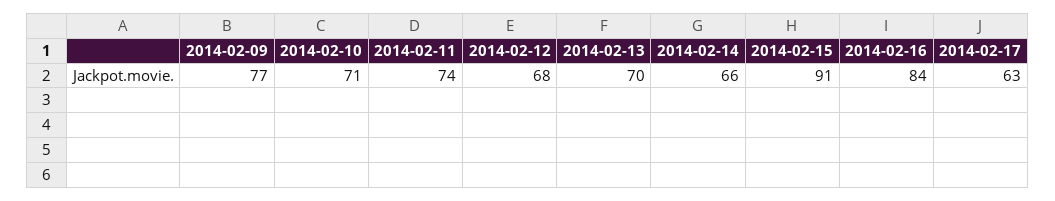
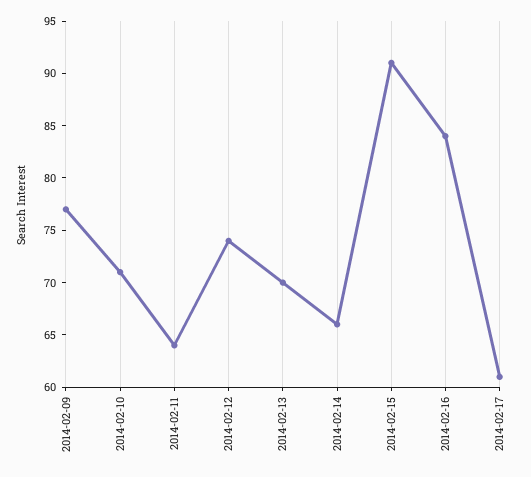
  {
    "2014-02-09": 77,
    "2014-02-10": 71,
-   "2014-02-11": 74,
+   "2014-02-11": 64,
-   "2014-02-12": 68,
+   "2014-02-12": 74,
    "2014-02-13": 70,
    "2014-02-14": 66,
    "2014-02-15": 91,
    "2014-02-16": 84,
-   "2014-02-17": 63
+   "2014-02-17": 61
  }

